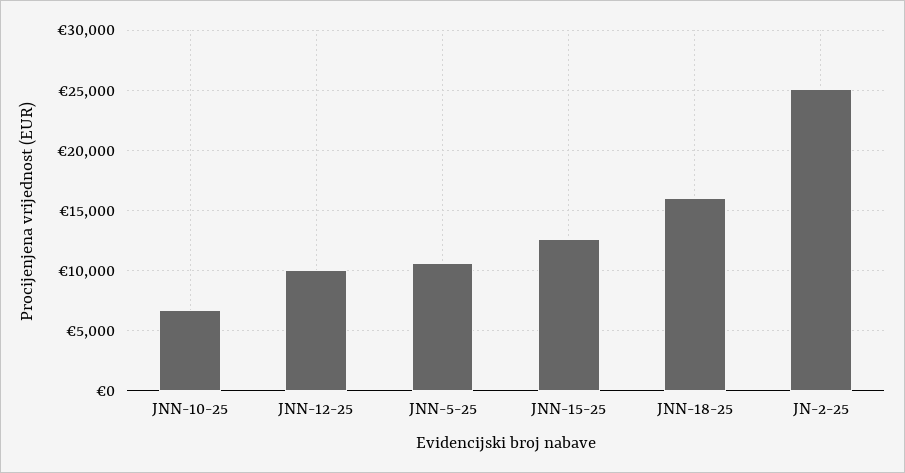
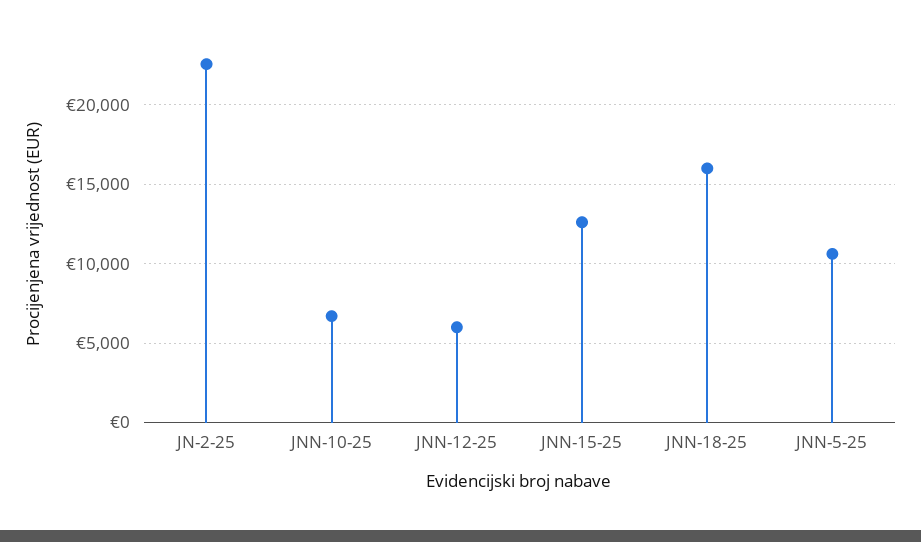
  {
    "JNN-10-25": 6500,
-   "JNN-12-25": 10000,
+   "JNN-12-25": 6000,
    "JNN-5-25": 10500,
    "JNN-15-25": 12500,
    "JNN-18-25": 16000,
-   "JN-2-25": 25000
+   "JN-2-25": 22500
  }

